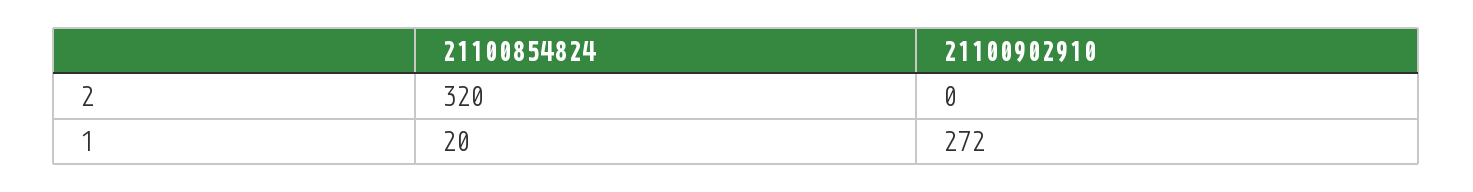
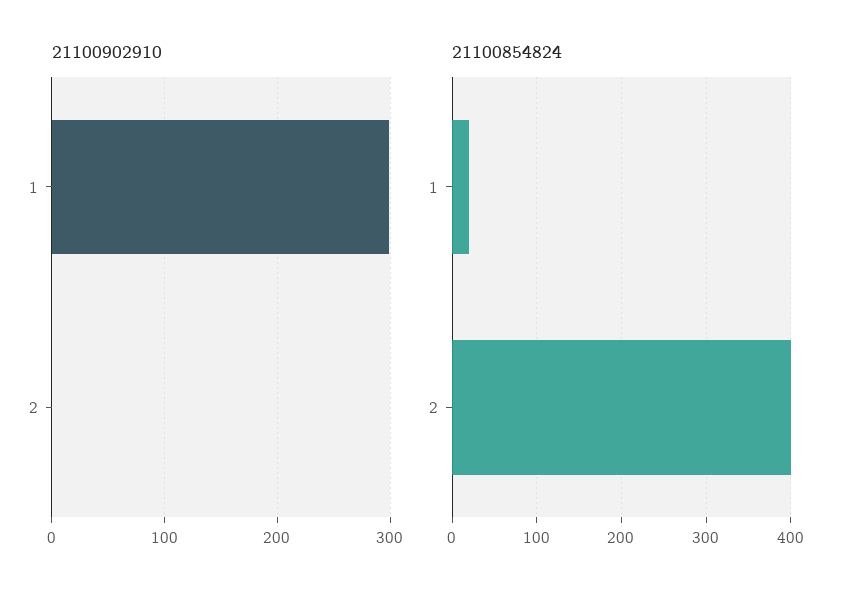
  {
    "21100854824": {
-     "2": 320,
+     "2": 400,
      "1": 20
    },
    "21100902910": {
      "2": 0,
-     "1": 272
+     "1": 300
    }
  }

